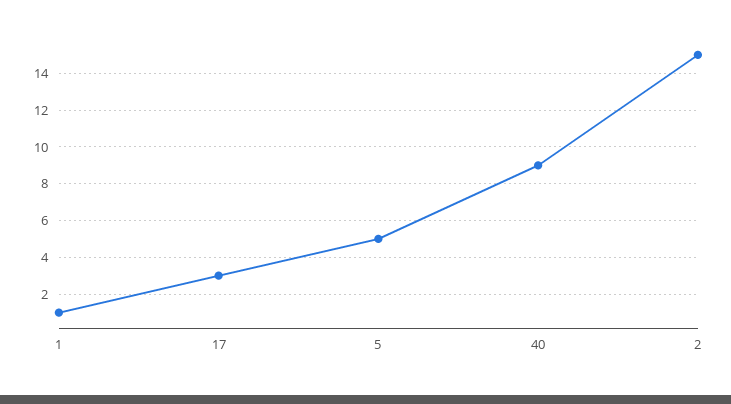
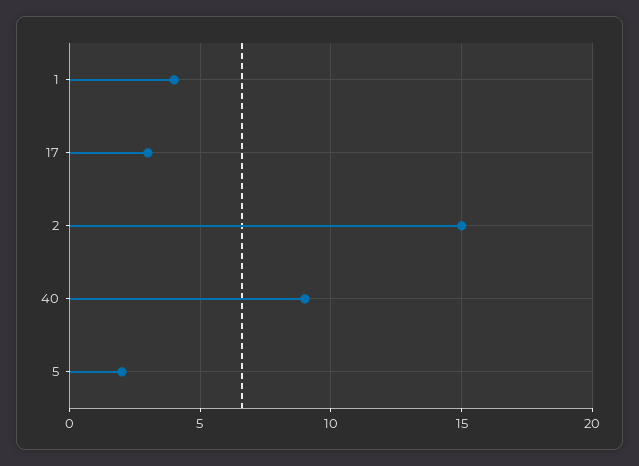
  {
-   "1": 1,
+   "1": 4,
    "17": 3,
-   "5": 5,
+   "5": 2,
    "40": 9,
    "2": 15
  }

